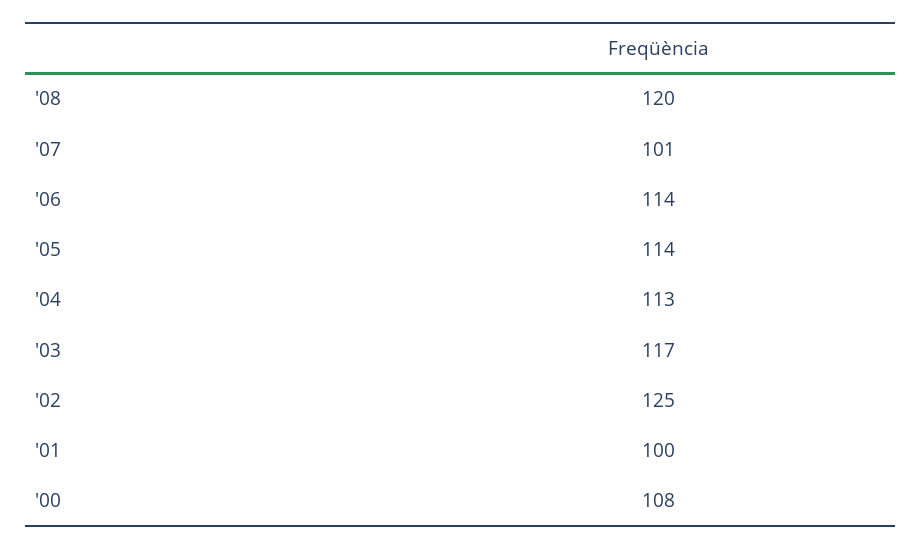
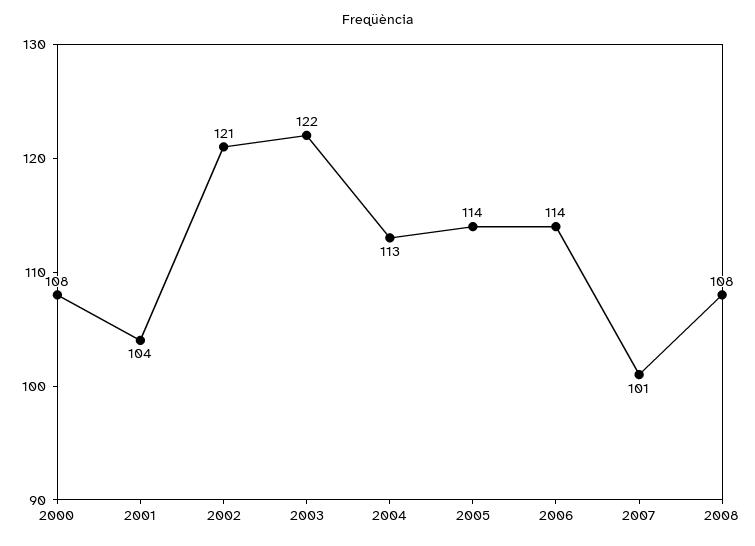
  {
-   "'08": 120,
+   "'08": 108,
    "'07": 101,
    "'06": 114,
    "'05": 114,
    "'04": 113,
-   "'03": 117,
+   "'03": 122,
-   "'02": 125,
+   "'02": 121,
-   "'01": 100,
+   "'01": 104,
    "'00": 108
  }

